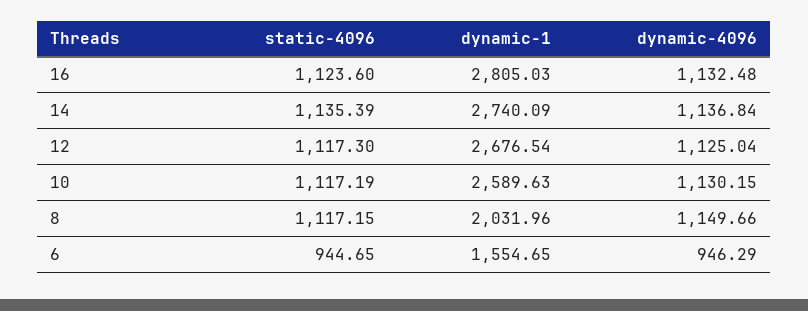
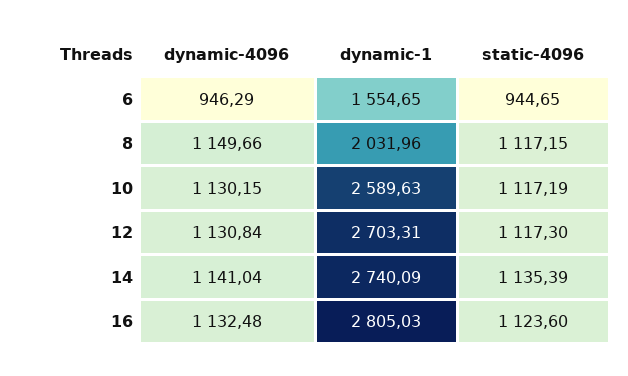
  {
    "static-4096": {
      "16": 1123.6,
      "14": 1135.39,
      "12": 1117.3,
      "10": 1117.19,
      "8": 1117.15,
      "6": 944.65
    },
    "dynamic-1": {
      "16": 2805.03,
      "14": 2740.09,
-     "12": 2676.54,
+     "12": 2703.31,
      "10": 2589.63,
      "8": 2031.96,
      "6": 1554.65
    },
    "dynamic-4096": {
      "16": 1132.48,
-     "14": 1136.84,
+     "14": 1141.04,
-     "12": 1125.04,
+     "12": 1130.84,
      "10": 1130.15,
      "8": 1149.66,
      "6": 946.29
    }
  }

